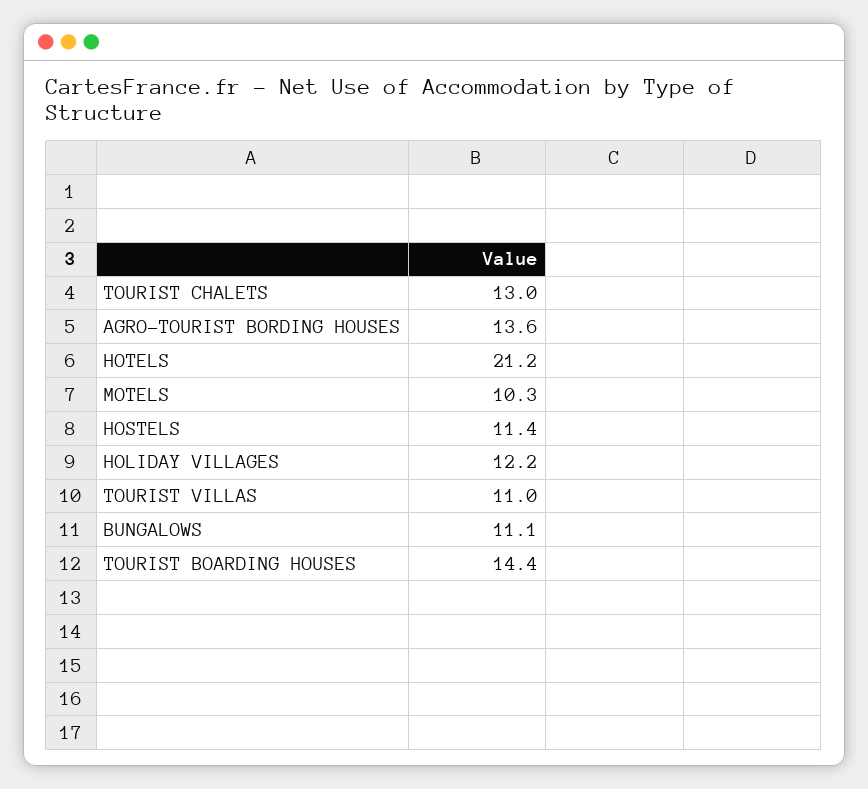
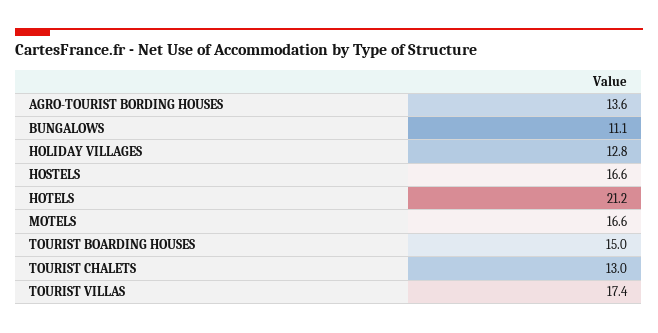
  {
    "TOURIST CHALETS": 13,
    "AGRO-TOURIST BORDING HOUSES": 13.6,
    "HOTELS": 21.2,
-   "MOTELS": 10.3,
+   "MOTELS": 16.6,
-   "HOSTELS": 11.4,
+   "HOSTELS": 16.6,
-   "HOLIDAY VILLAGES": 12.2,
+   "HOLIDAY VILLAGES": 12.8,
-   "TOURIST VILLAS": 11,
+   "TOURIST VILLAS": 17.4,
    "BUNGALOWS": 11.1,
-   "TOURIST BOARDING HOUSES": 14.4
+   "TOURIST BOARDING HOUSES": 15
  }

